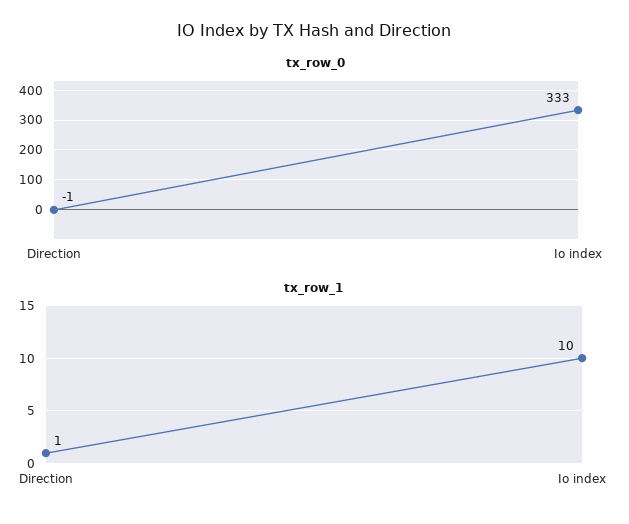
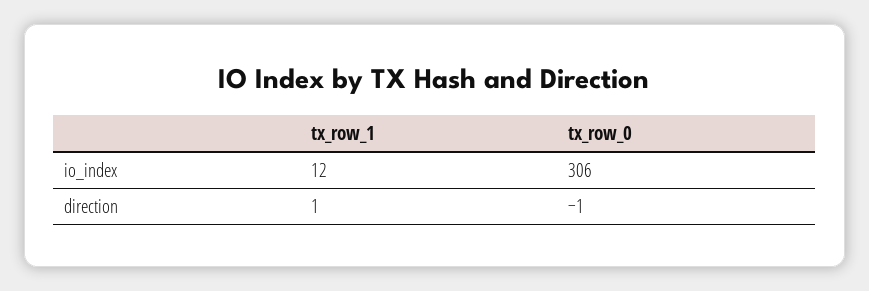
  {
    "tx_row_0": {
      "Direction": -1,
-     "Io index": 333
+     "Io index": 306
    },
    "tx_row_1": {
      "Direction": 1,
-     "Io index": 10
+     "Io index": 12
    }
  }

